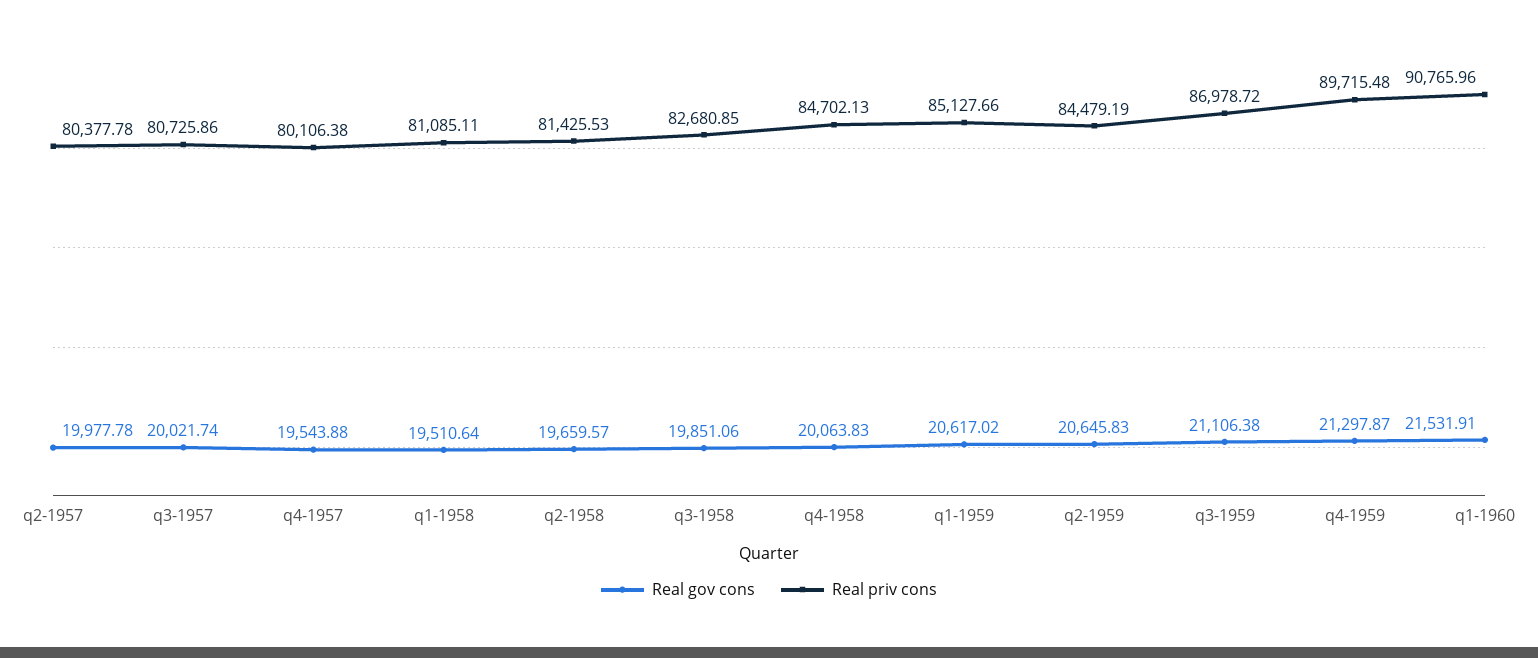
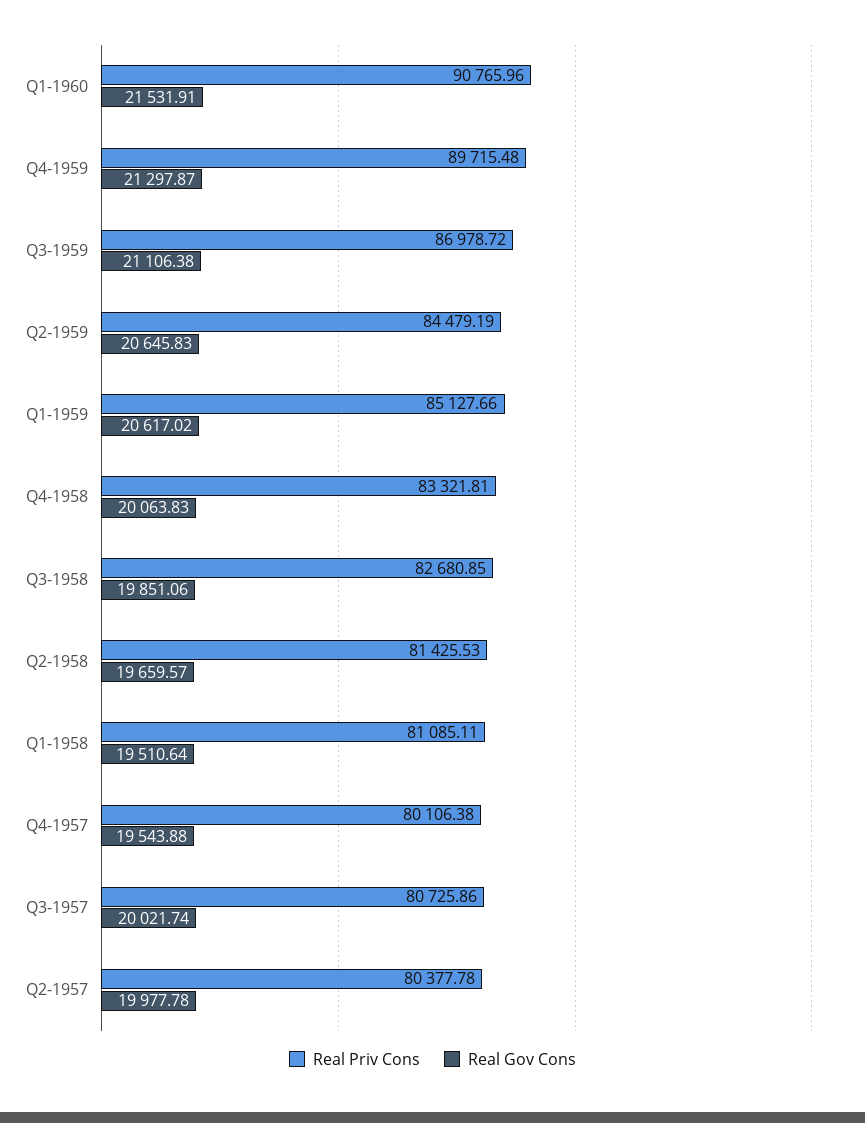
  {
    "Real gov cons": {
      "q2-1957": 19977.78,
      "q3-1957": 20021.74,
      "q4-1957": 19543.88,
      "q1-1958": 19510.64,
      "q2-1958": 19659.57,
      "q3-1958": 19851.06,
      "q4-1958": 20063.83,
      "q1-1959": 20617.02,
      "q2-1959": 20645.83,
      "q3-1959": 21106.38,
      "q4-1959": 21297.87,
      "q1-1960": 21531.91
    },
    "Real priv cons": {
      "q2-1957": 80377.78,
      "q3-1957": 80725.86,
      "q4-1957": 80106.38,
      "q1-1958": 81085.11,
      "q2-1958": 81425.53,
      "q3-1958": 82680.85,
-     "q4-1958": 84702.13,
+     "q4-1958": 83321.81,
      "q1-1959": 85127.66,
      "q2-1959": 84479.19,
      "q3-1959": 86978.72,
      "q4-1959": 89715.48,
      "q1-1960": 90765.96
    }
  }

